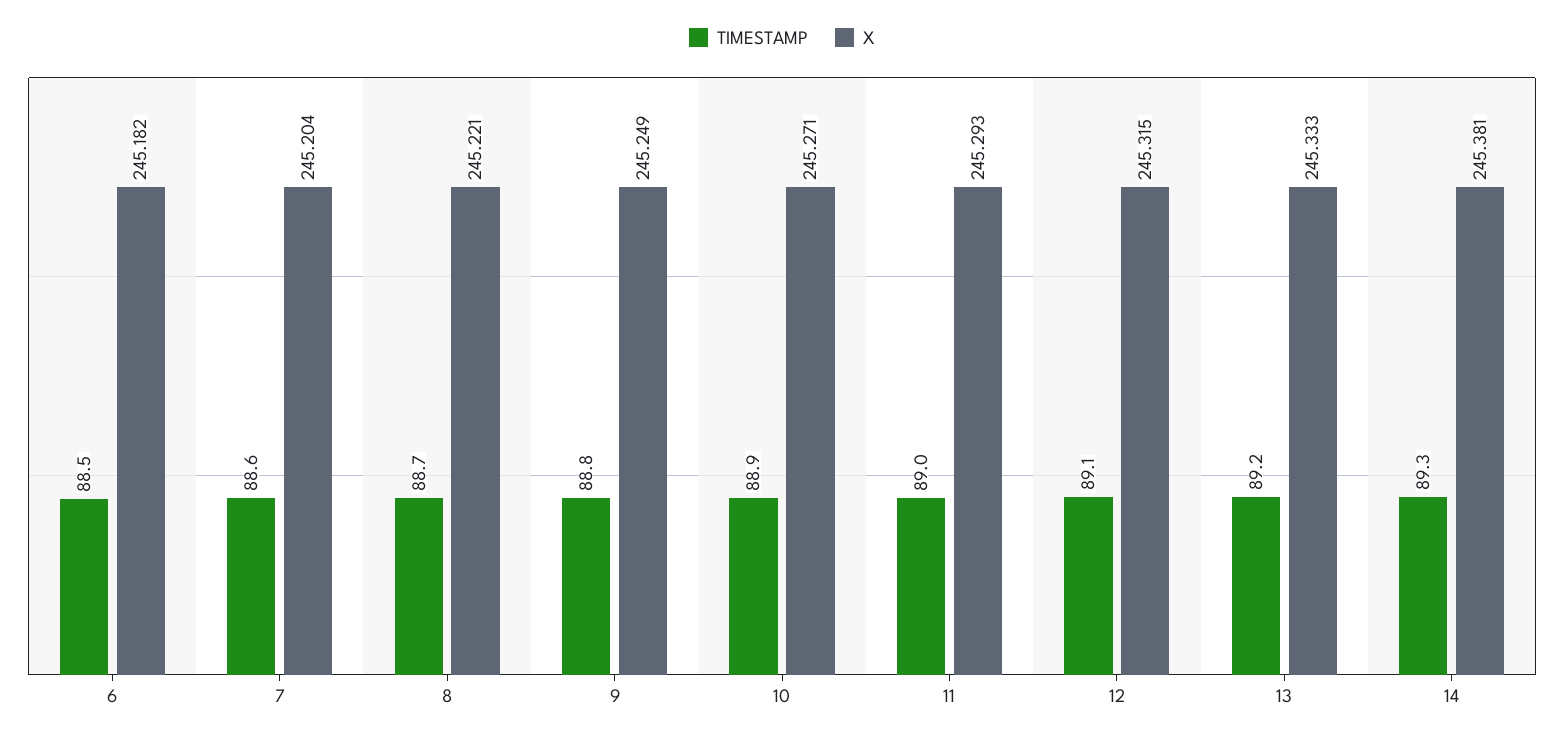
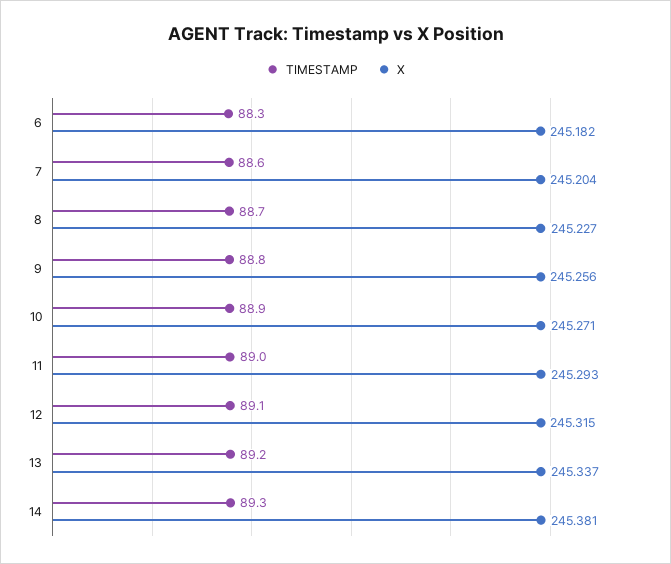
  {
    "TIMESTAMP": {
-     "6": 88.5,
+     "6": 88.3,
      "7": 88.6,
      "8": 88.7,
      "9": 88.8,
      "10": 88.9,
      "11": 89,
      "12": 89.1,
      "13": 89.2,
      "14": 89.3
    },
    "X": {
      "6": 245.182,
      "7": 245.204,
-     "8": 245.221,
+     "8": 245.227,
-     "9": 245.249,
+     "9": 245.256,
      "10": 245.271,
      "11": 245.293,
      "12": 245.315,
-     "13": 245.333,
+     "13": 245.337,
      "14": 245.381
    }
  }

